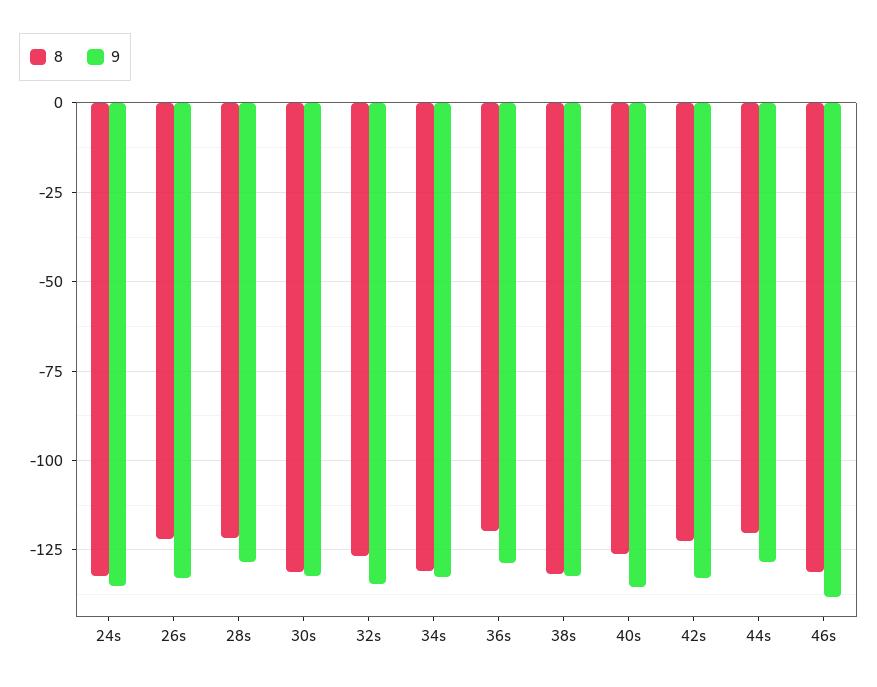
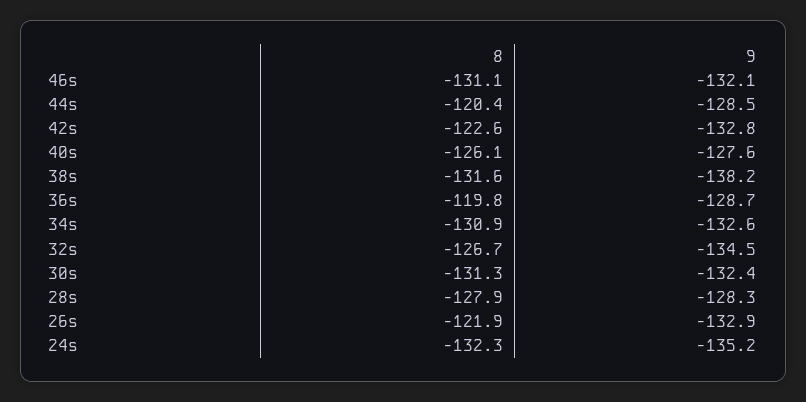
  {
    "8": {
      "24s": -132.3,
      "26s": -121.9,
-     "28s": -122.5,
+     "28s": -127.9,
      "30s": -131.3,
      "32s": -126.7,
      "34s": -130.9,
      "36s": -119.8,
      "38s": -131.6,
      "40s": -126.1,
      "42s": -122.6,
      "44s": -120.4,
      "46s": -131.1
    },
    "9": {
      "24s": -135.2,
      "26s": -132.9,
      "28s": -128.3,
      "30s": -132.4,
      "32s": -134.5,
      "34s": -132.6,
      "36s": -128.7,
-     "38s": -132.5,
+     "38s": -138.2,
-     "40s": -135,
+     "40s": -127.6,
      "42s": -132.8,
      "44s": -128.5,
-     "46s": -137.5
+     "46s": -132.1
    }
  }

